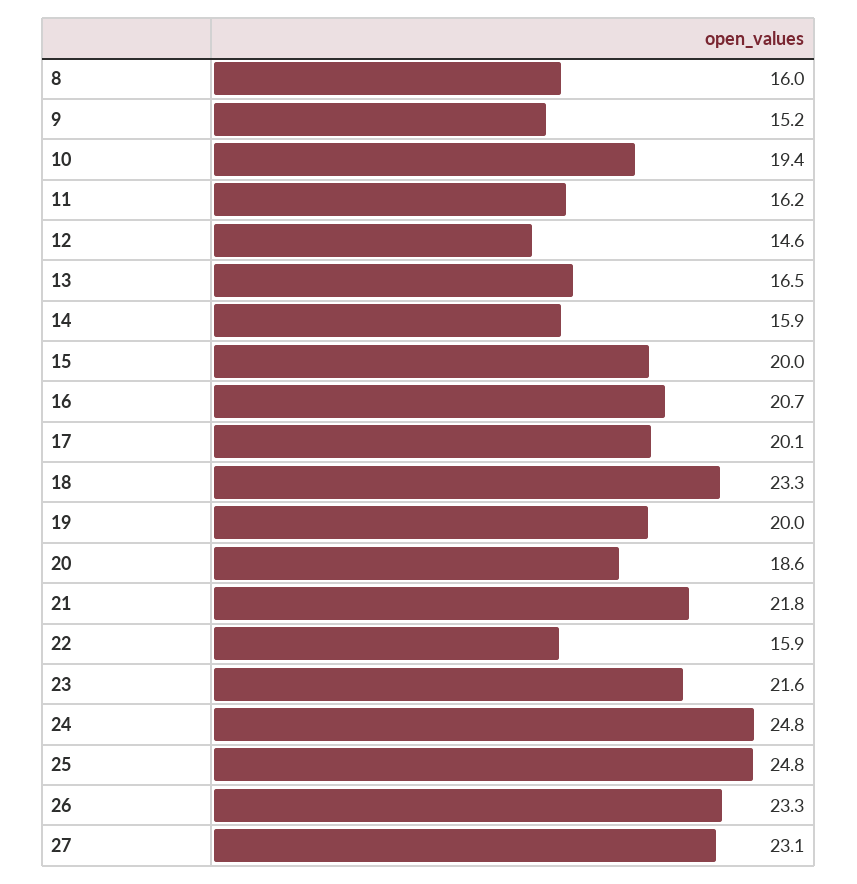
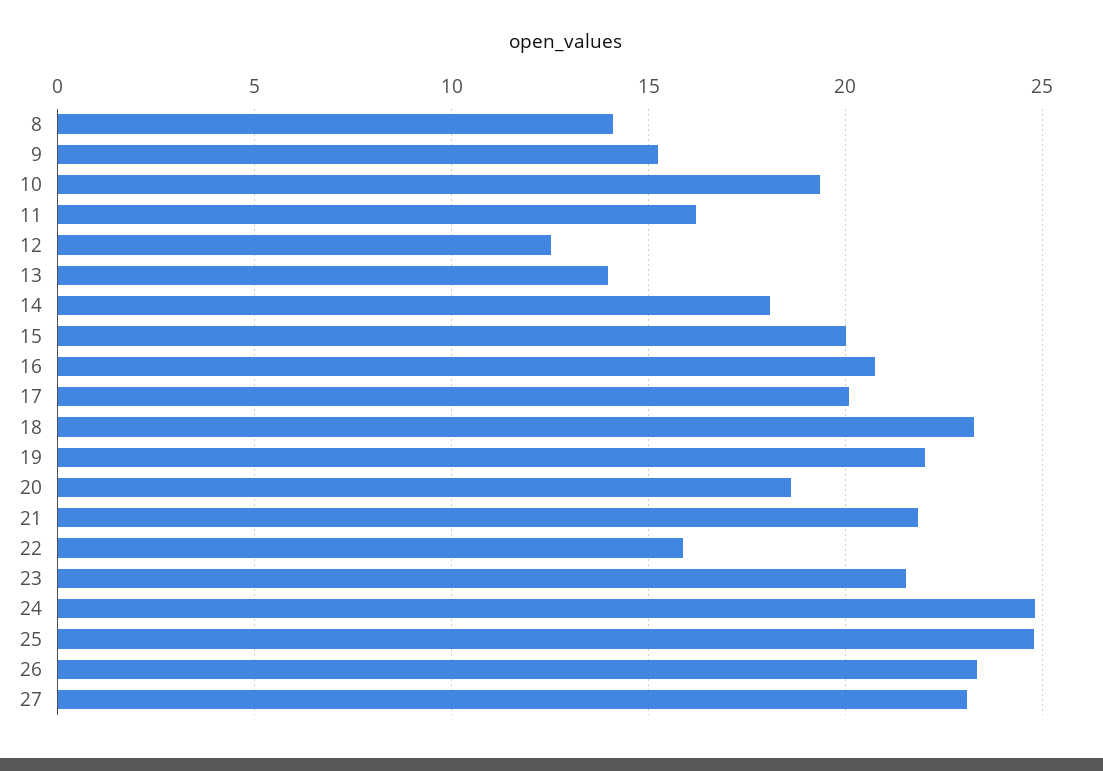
  {
-   "8": 16,
+   "8": 14,
    "9": 15.2,
    "10": 19.4,
    "11": 16.2,
-   "12": 14.6,
+   "12": 12.5,
-   "13": 16.5,
+   "13": 14,
-   "14": 15.9,
+   "14": 18,
    "15": 20,
    "16": 20.7,
    "17": 20.1,
    "18": 23.3,
-   "19": 20,
+   "19": 22,
    "20": 18.6,
    "21": 21.8,
    "22": 15.9,
    "23": 21.6,
    "24": 24.8,
    "25": 24.8,
    "26": 23.3,
    "27": 23.1
  }

